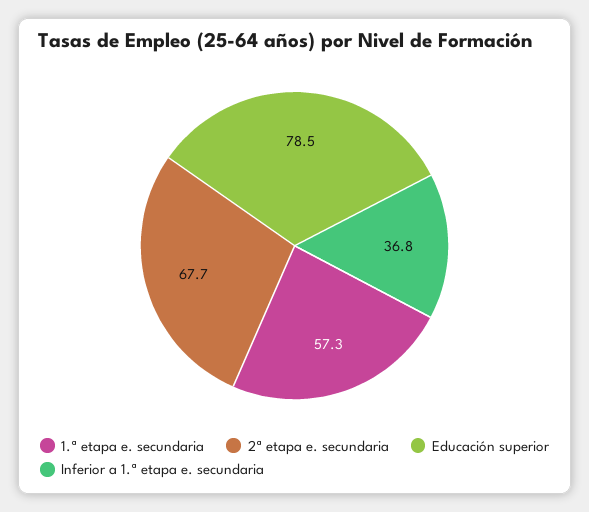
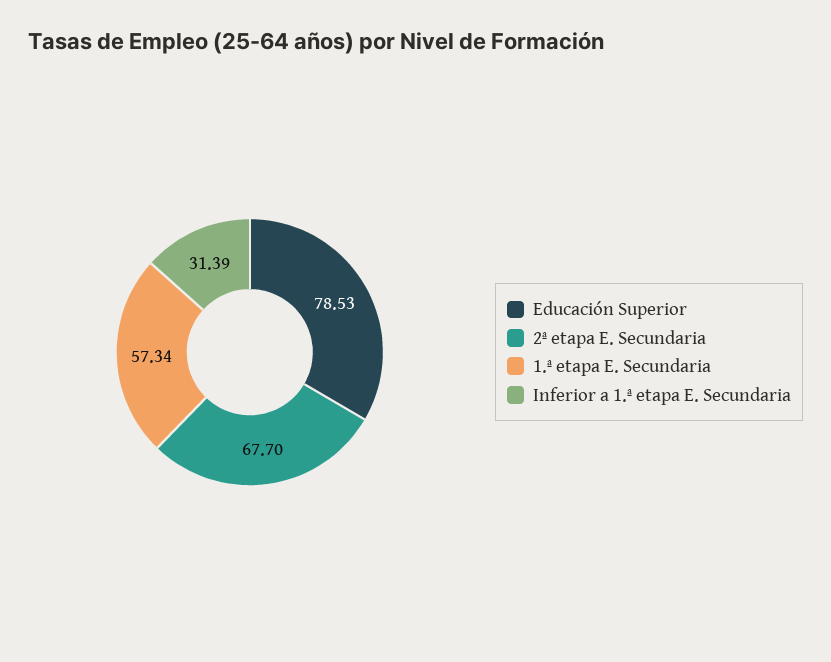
  {
    "1.ª etapa e. secundaria": 57.34,
    "2ª etapa e. secundaria": 67.7,
    "Educación superior": 78.53,
-   "Inferior a 1.ª etapa e. secundaria": 36.8
+   "Inferior a 1.ª etapa e. secundaria": 31.39
  }

